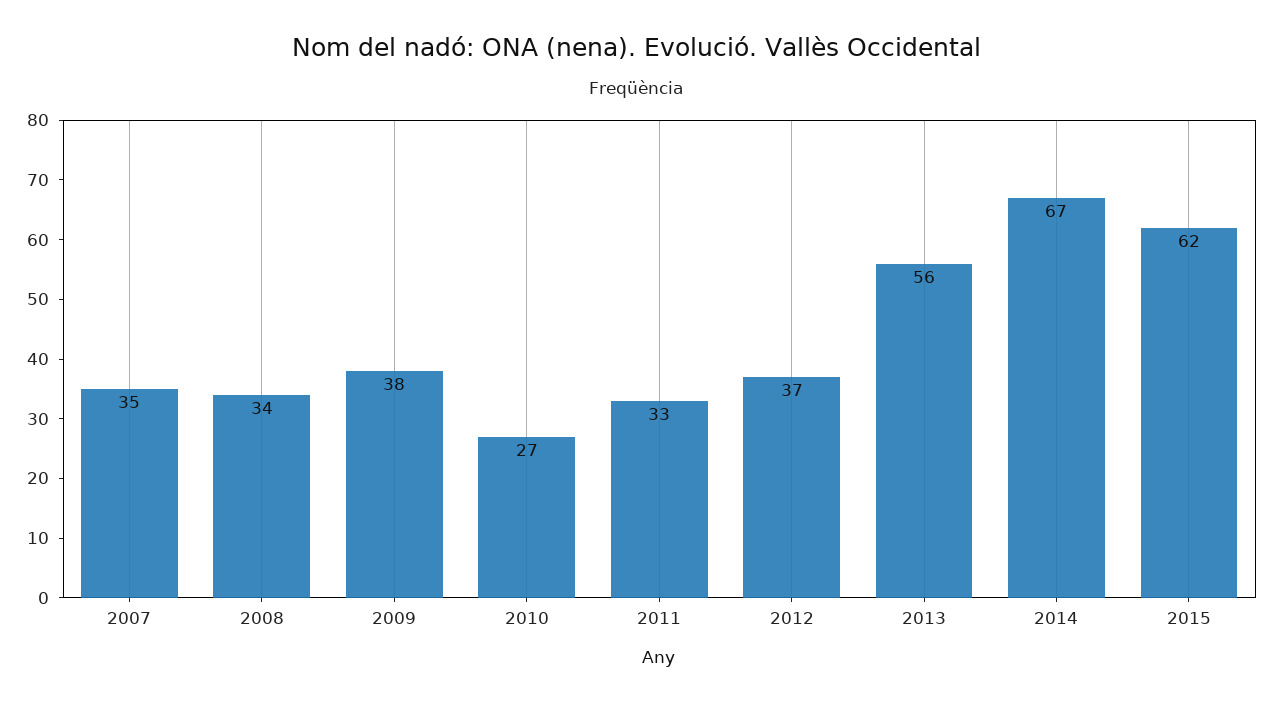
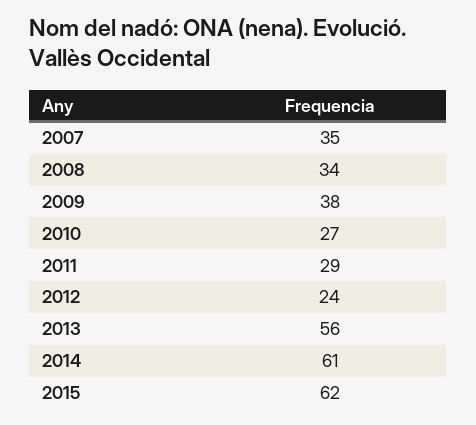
  {
    "2007": 35,
    "2008": 34,
    "2009": 38,
    "2010": 27,
-   "2011": 33,
+   "2011": 29,
-   "2012": 37,
+   "2012": 24,
    "2013": 56,
-   "2014": 67,
+   "2014": 61,
    "2015": 62
  }

